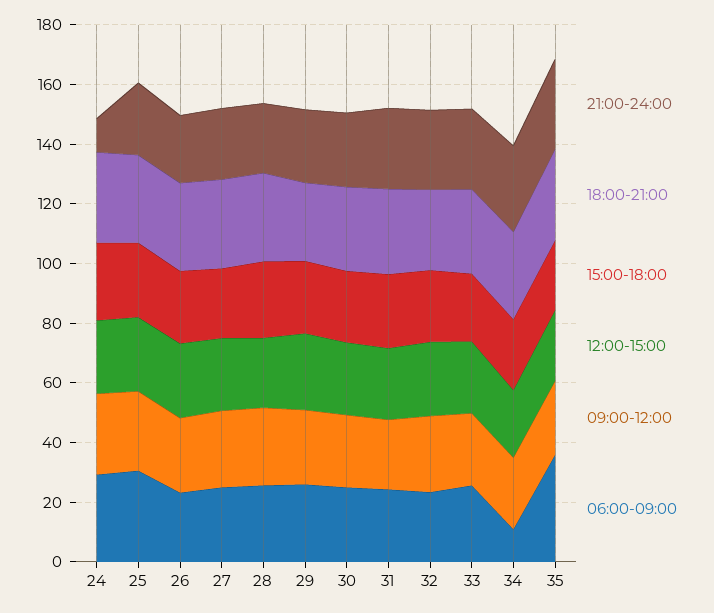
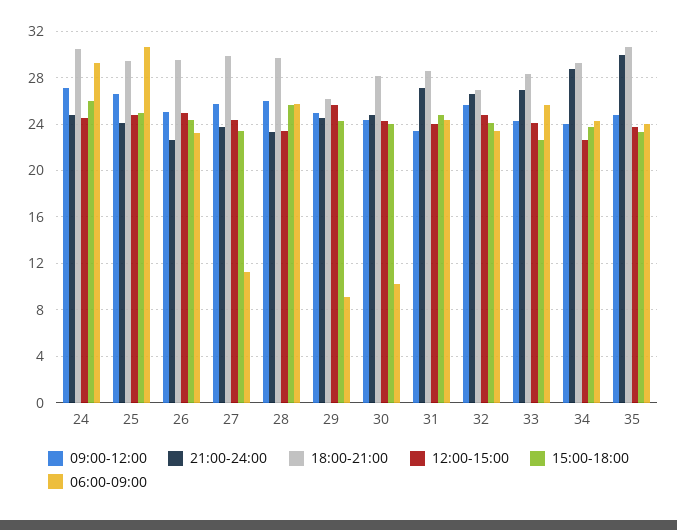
  {
    "21:00-24:00": {
-     "24": 10,
+     "24": 25,
      "25": 24,
      "26": 23,
      "27": 24,
      "28": 23,
      "29": 25,
      "30": 25,
      "31": 27,
      "32": 27,
      "33": 27,
      "34": 29,
      "35": 30
    },
    "18:00-21:00": {
      "24": 30,
      "25": 29,
      "26": 30,
      "27": 30,
      "28": 30,
      "29": 26,
      "30": 28,
      "31": 29,
      "32": 27,
      "33": 28,
      "34": 29,
      "35": 31
    },
    "15:00-18:00": {
      "24": 26,
      "25": 25,
      "26": 24,
      "27": 23,
      "28": 26,
      "29": 24,
      "30": 24,
      "31": 25,
      "32": 24,
      "33": 23,
      "34": 24,
      "35": 23
    },
    "12:00-15:00": {
      "24": 25,
      "25": 25,
      "26": 25,
      "27": 24,
      "28": 23,
      "29": 26,
      "30": 24,
      "31": 24,
      "32": 25,
      "33": 24,
      "34": 23,
      "35": 24
    },
    "09:00-12:00": {
      "24": 27,
      "25": 27,
      "26": 25,
      "27": 26,
      "28": 26,
      "29": 25,
      "30": 24,
      "31": 23,
      "32": 26,
      "33": 24,
      "34": 24,
      "35": 25
    },
    "06:00-09:00": {
      "24": 29,
      "25": 31,
      "26": 23,
-     "27": 25,
+     "27": 11,
      "28": 26,
-     "29": 25,
+     "29": 9,
-     "30": 25,
+     "30": 10,
      "31": 24,
      "32": 23,
      "33": 26,
-     "34": 10,
+     "34": 24,
-     "35": 35
+     "35": 24
    }
  }

